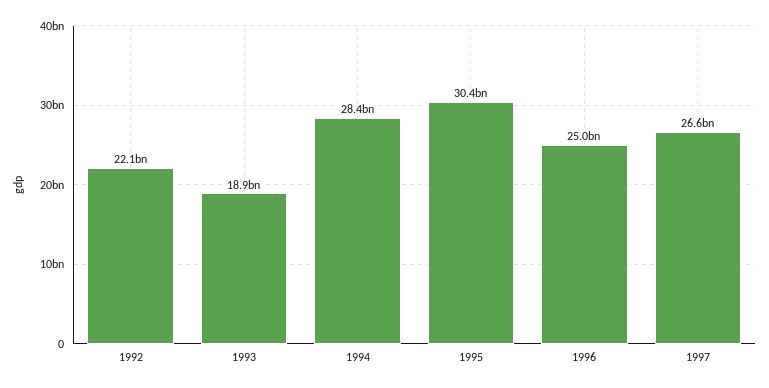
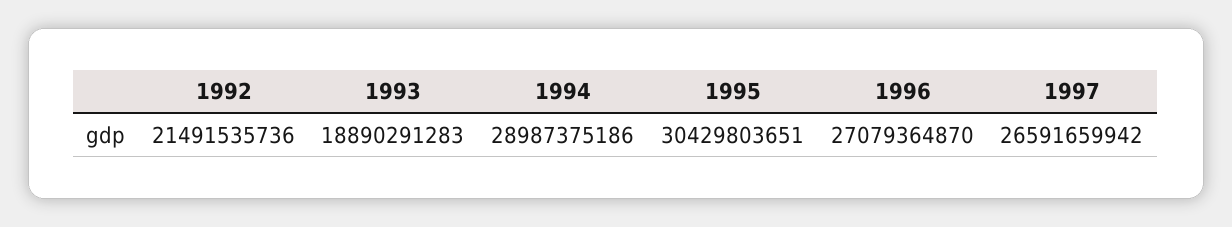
  {
-   "1992": 22100000000,
+   "1992": 21491535736,
    "1993": 18890291283,
-   "1994": 28400000000,
+   "1994": 28987375186,
    "1995": 30429803651,
-   "1996": 25000000000,
+   "1996": 27079364870,
    "1997": 26591659942
  }

